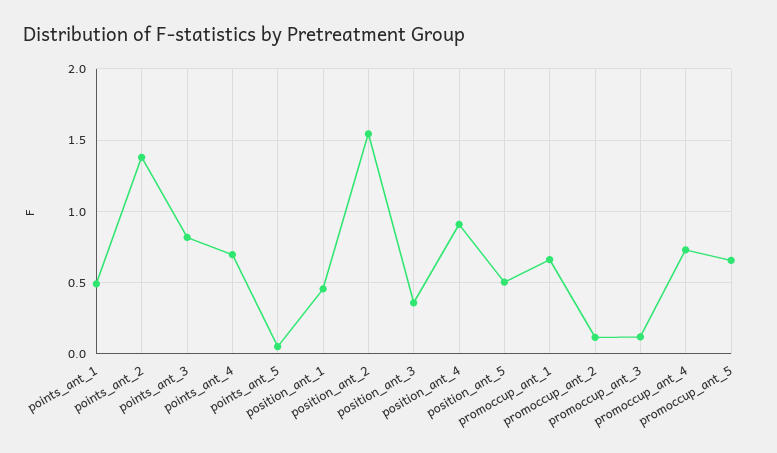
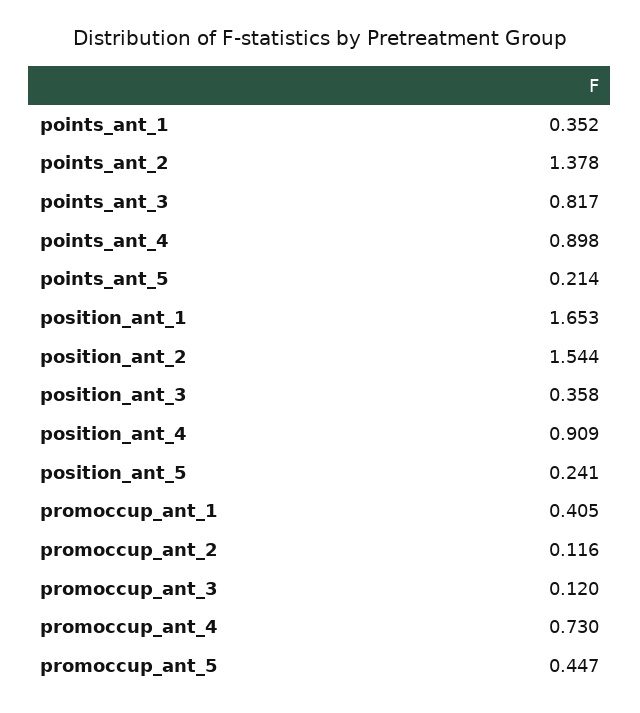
  {
-   "points_ant_1": 0.5,
+   "points_ant_1": 0.352,
    "points_ant_2": 1.378,
    "points_ant_3": 0.817,
-   "points_ant_4": 0.7,
+   "points_ant_4": 0.898,
-   "points_ant_5": 0.05,
+   "points_ant_5": 0.214,
-   "position_ant_1": 0.45,
+   "position_ant_1": 1.653,
    "position_ant_2": 1.544,
    "position_ant_3": 0.358,
    "position_ant_4": 0.909,
-   "position_ant_5": 0.5,
+   "position_ant_5": 0.241,
-   "promoccup_ant_1": 0.65,
+   "promoccup_ant_1": 0.405,
    "promoccup_ant_2": 0.116,
    "promoccup_ant_3": 0.12,
    "promoccup_ant_4": 0.73,
-   "promoccup_ant_5": 0.65
+   "promoccup_ant_5": 0.447
  }

